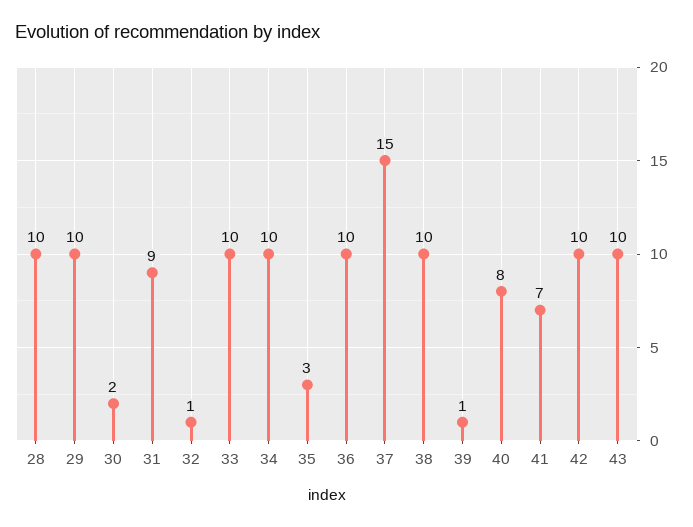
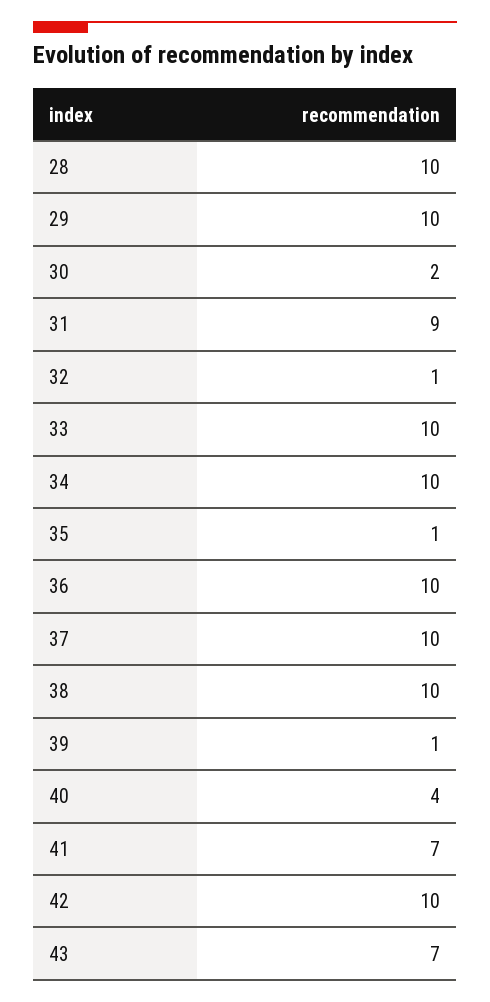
  {
    "28": 10,
    "29": 10,
    "30": 2,
    "31": 9,
    "32": 1,
    "33": 10,
    "34": 10,
-   "35": 3,
+   "35": 1,
    "36": 10,
-   "37": 15,
+   "37": 10,
    "38": 10,
    "39": 1,
-   "40": 8,
+   "40": 4,
    "41": 7,
    "42": 10,
-   "43": 10
+   "43": 7
  }

